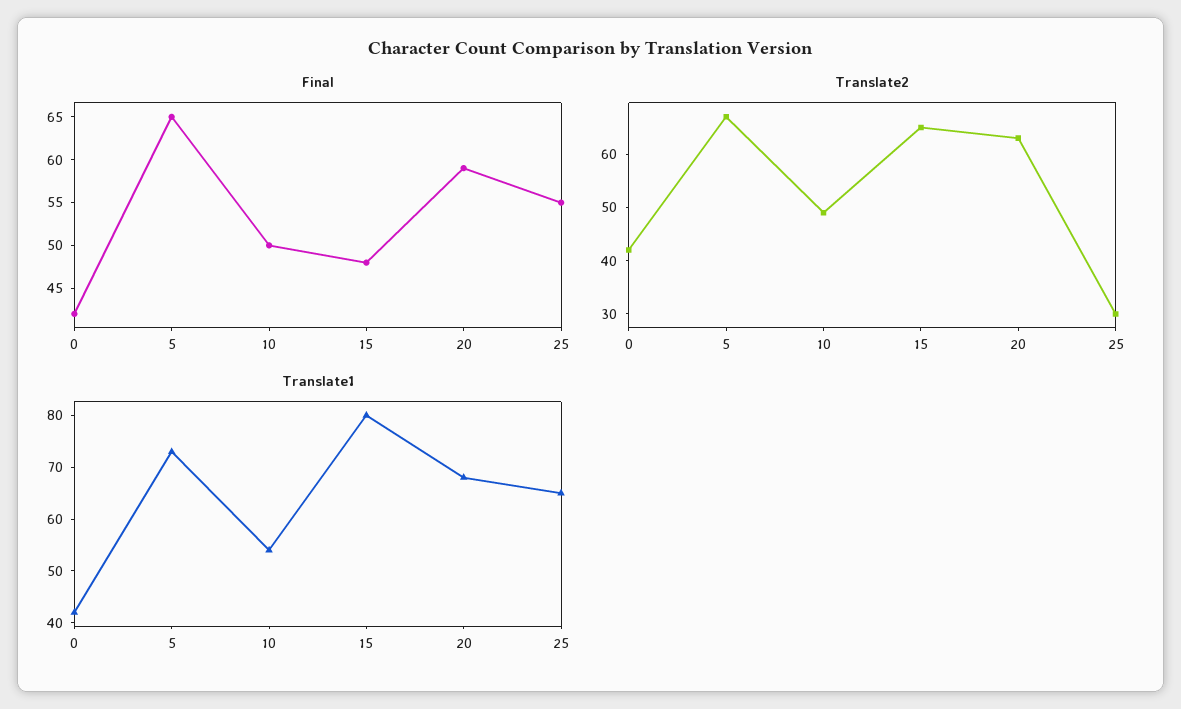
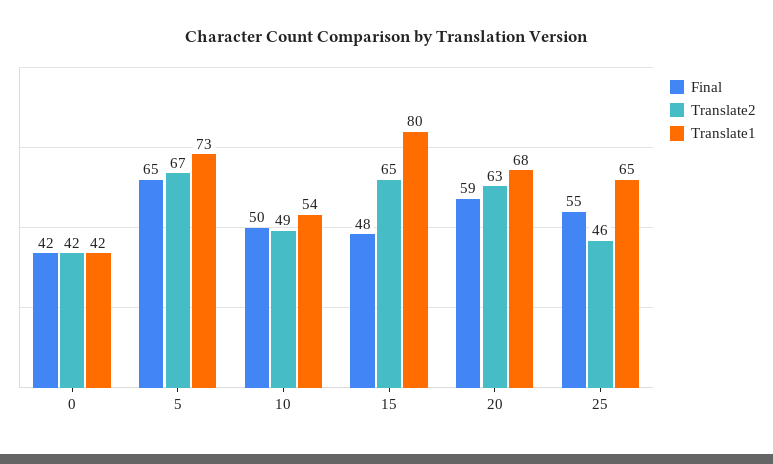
  {
    "Final": {
      "0": 42,
      "5": 65,
      "10": 50,
      "15": 48,
      "20": 59,
      "25": 55
    },
    "Translate2": {
      "0": 42,
      "5": 67,
      "10": 49,
      "15": 65,
      "20": 63,
-     "25": 30
+     "25": 46
    },
    "Translate1": {
      "0": 42,
      "5": 73,
      "10": 54,
      "15": 80,
      "20": 68,
      "25": 65
    }
  }

